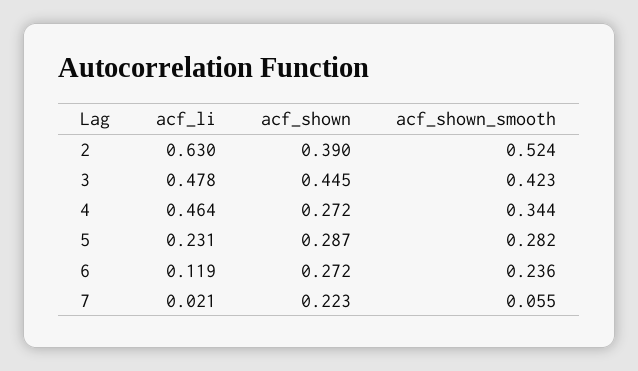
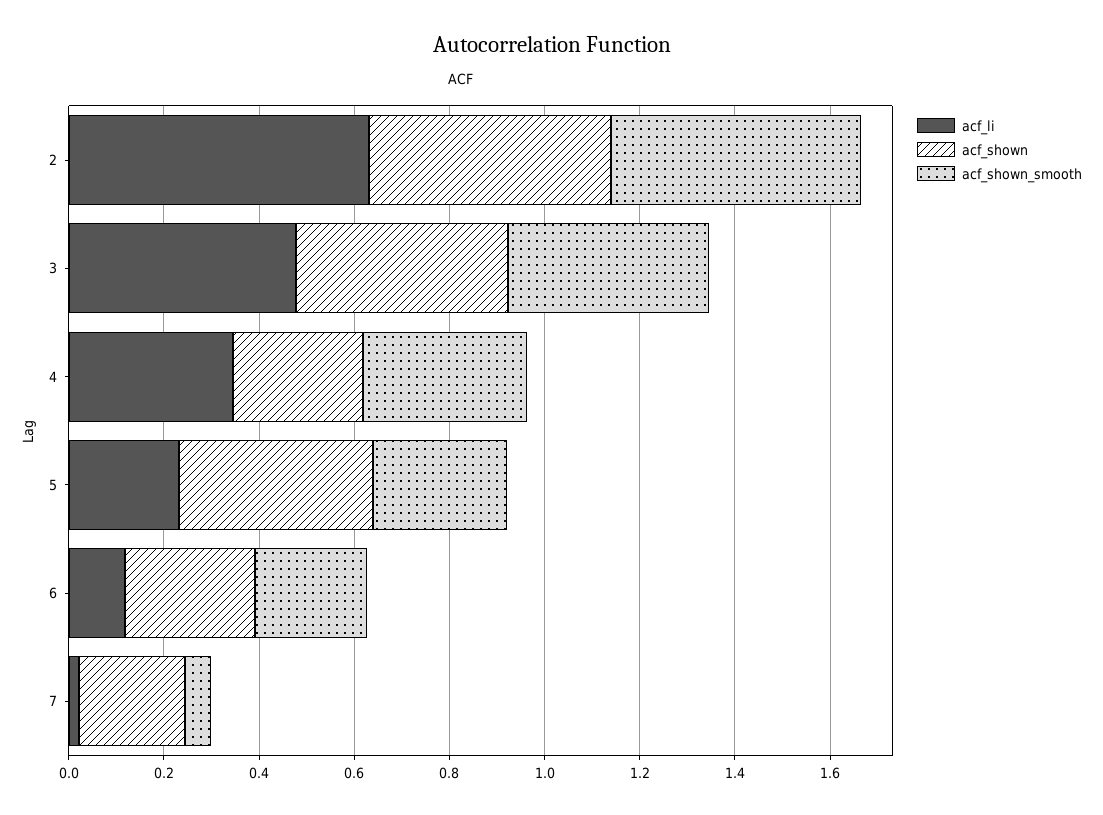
  {
    "acf_li": {
      "2": 0.63,
      "3": 0.478,
-     "4": 0.464,
+     "4": 0.35,
      "5": 0.231,
      "6": 0.119,
      "7": 0.021
    },
    "acf_shown": {
-     "2": 0.39,
+     "2": 0.5,
      "3": 0.445,
      "4": 0.272,
-     "5": 0.287,
+     "5": 0.4,
      "6": 0.272,
      "7": 0.223
    },
    "acf_shown_smooth": {
      "2": 0.524,
      "3": 0.423,
      "4": 0.344,
      "5": 0.282,
      "6": 0.236,
      "7": 0.055
    }
  }

